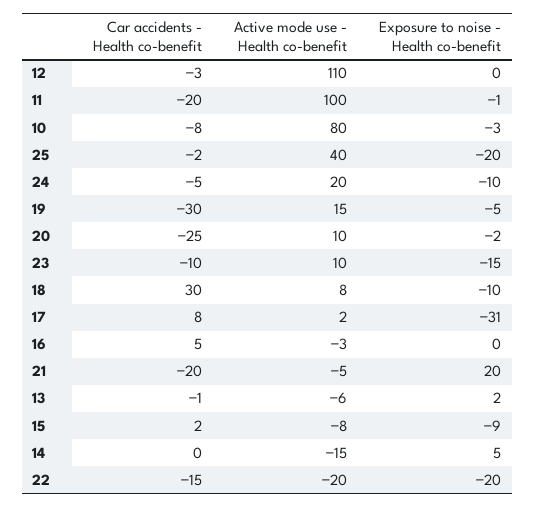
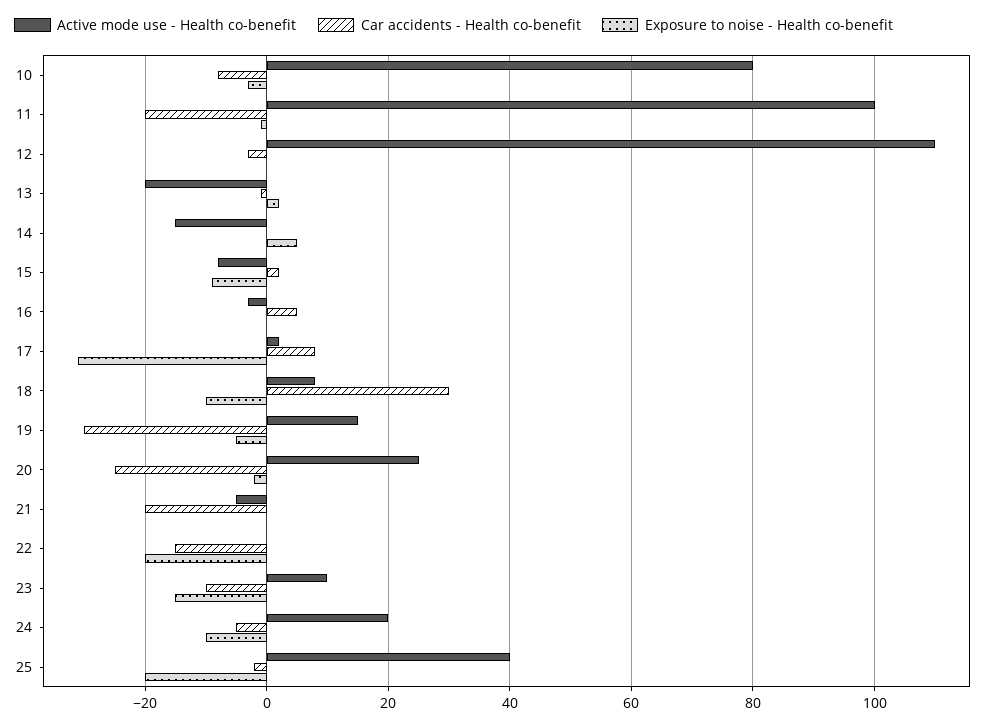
  {
    "Car accidents - Health co-benefit": {
      "12": -3,
      "11": -20,
      "10": -8,
      "25": -2,
      "24": -5,
      "19": -30,
      "20": -25,
      "23": -10,
      "18": 30,
      "17": 8,
      "16": 5,
      "21": -20,
      "13": -1,
      "15": 2,
      "14": 0,
      "22": -15
    },
    "Active mode use - Health co-benefit": {
      "12": 110,
      "11": 100,
      "10": 80,
      "25": 40,
      "24": 20,
      "19": 15,
-     "20": 10,
+     "20": 25,
      "23": 10,
      "18": 8,
      "17": 2,
      "16": -3,
      "21": -5,
-     "13": -6,
+     "13": -20,
      "15": -8,
      "14": -15,
-     "22": -20
+     "22": 0
    },
    "Exposure to noise - Health co-benefit": {
      "12": 0,
      "11": -1,
      "10": -3,
      "25": -20,
      "24": -10,
      "19": -5,
      "20": -2,
      "23": -15,
      "18": -10,
      "17": -31,
      "16": 0,
-     "21": 20,
+     "21": 0,
      "13": 2,
      "15": -9,
      "14": 5,
      "22": -20
    }
  }

